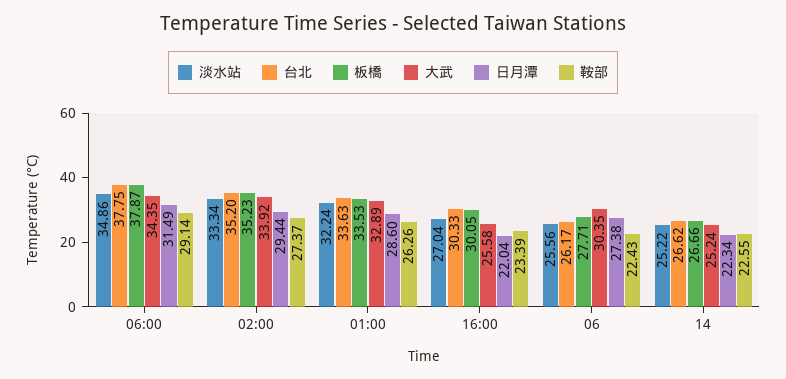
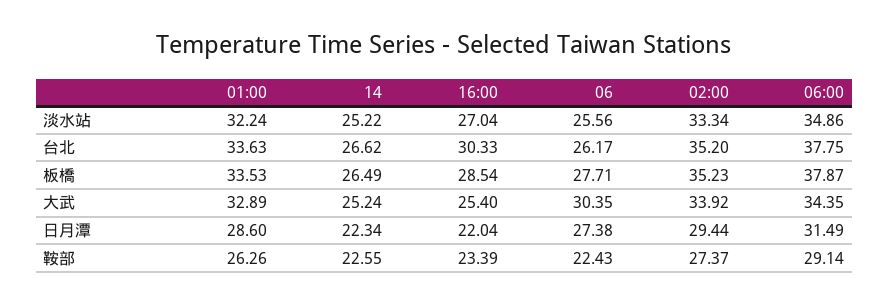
  {
    "淡水站": {
      "06:00": 34.86,
      "02:00": 33.34,
      "01:00": 32.24,
      "16:00": 27.04,
      "06": 25.56,
      "14": 25.22
    },
    "台北": {
      "06:00": 37.75,
      "02:00": 35.2,
      "01:00": 33.63,
      "16:00": 30.33,
      "06": 26.17,
      "14": 26.62
    },
    "板橋": {
      "06:00": 37.87,
      "02:00": 35.23,
      "01:00": 33.53,
-     "16:00": 30.05,
+     "16:00": 28.54,
      "06": 27.71,
-     "14": 26.66
+     "14": 26.49
    },
    "大武": {
      "06:00": 34.35,
      "02:00": 33.92,
      "01:00": 32.89,
-     "16:00": 25.58,
+     "16:00": 25.4,
      "06": 30.35,
      "14": 25.24
    },
    "日月潭": {
      "06:00": 31.49,
      "02:00": 29.44,
      "01:00": 28.6,
      "16:00": 22.04,
      "06": 27.38,
      "14": 22.34
    },
    "鞍部": {
      "06:00": 29.14,
      "02:00": 27.37,
      "01:00": 26.26,
      "16:00": 23.39,
      "06": 22.43,
      "14": 22.55
    }
  }

